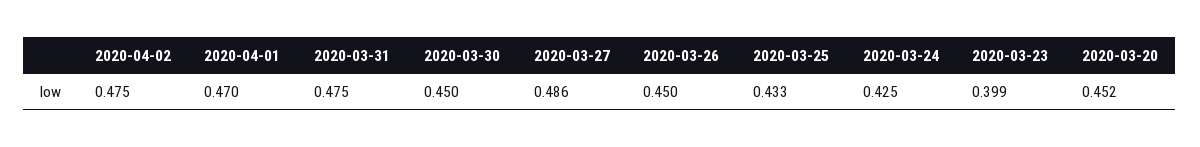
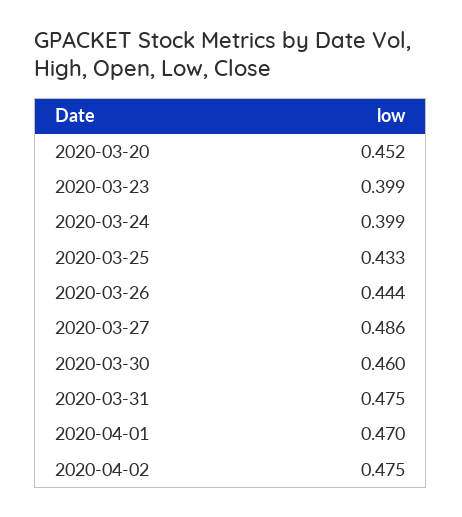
  {
    "2020-04-02": 0.475,
    "2020-04-01": 0.47,
    "2020-03-31": 0.475,
-   "2020-03-30": 0.45,
+   "2020-03-30": 0.46,
    "2020-03-27": 0.486,
-   "2020-03-26": 0.45,
+   "2020-03-26": 0.444,
    "2020-03-25": 0.433,
-   "2020-03-24": 0.425,
+   "2020-03-24": 0.399,
    "2020-03-23": 0.399,
    "2020-03-20": 0.452
  }

